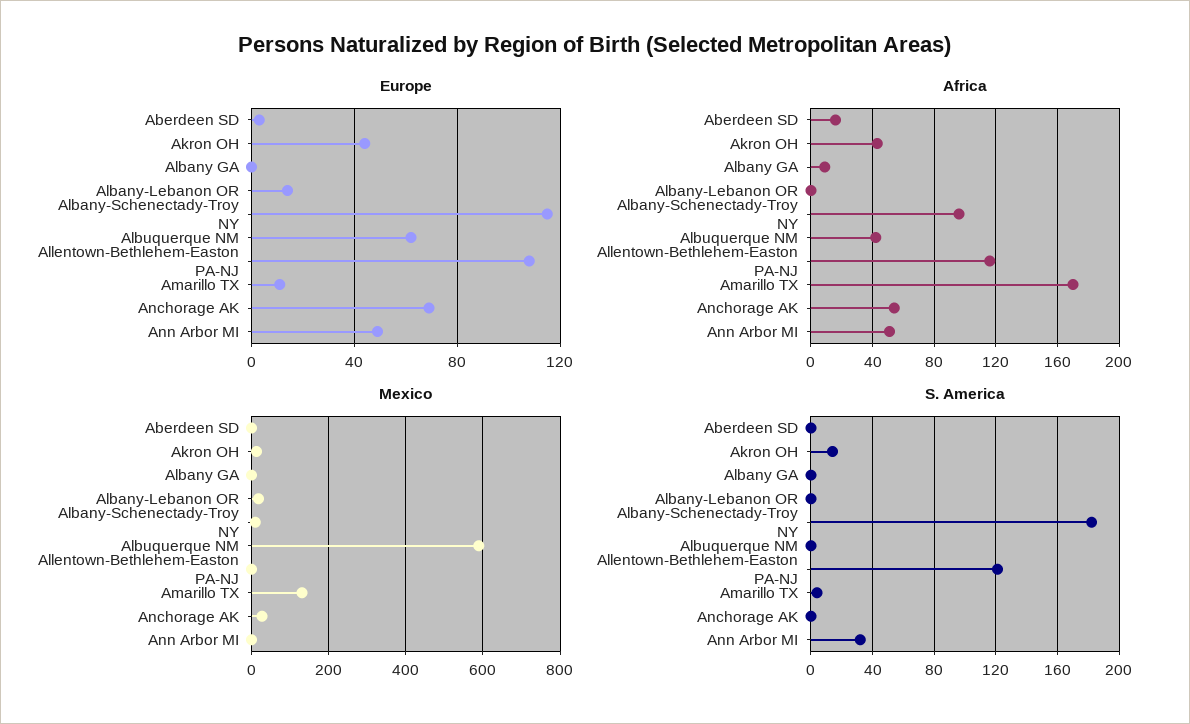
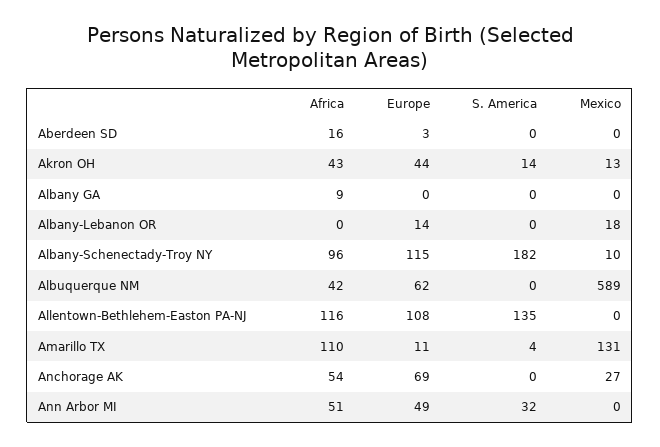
  {
    "Europe": {
      "Aberdeen SD": 3,
      "Akron OH": 44,
      "Albany GA": 0,
      "Albany-Lebanon OR": 14,
      "Albany-Schenectady-Troy NY": 115,
      "Albuquerque NM": 62,
      "Allentown-Bethlehem-Easton PA-NJ": 108,
      "Amarillo TX": 11,
      "Anchorage AK": 69,
      "Ann Arbor MI": 49
    },
    "Africa": {
      "Aberdeen SD": 16,
      "Akron OH": 43,
      "Albany GA": 9,
      "Albany-Lebanon OR": 0,
      "Albany-Schenectady-Troy NY": 96,
      "Albuquerque NM": 42,
      "Allentown-Bethlehem-Easton PA-NJ": 116,
-     "Amarillo TX": 170,
+     "Amarillo TX": 110,
      "Anchorage AK": 54,
      "Ann Arbor MI": 51
    },
    "Mexico": {
      "Aberdeen SD": 0,
      "Akron OH": 13,
      "Albany GA": 0,
      "Albany-Lebanon OR": 18,
      "Albany-Schenectady-Troy NY": 10,
      "Albuquerque NM": 589,
      "Allentown-Bethlehem-Easton PA-NJ": 0,
      "Amarillo TX": 131,
      "Anchorage AK": 27,
      "Ann Arbor MI": 0
    },
    "S. America": {
      "Aberdeen SD": 0,
      "Akron OH": 14,
      "Albany GA": 0,
      "Albany-Lebanon OR": 0,
      "Albany-Schenectady-Troy NY": 182,
      "Albuquerque NM": 0,
-     "Allentown-Bethlehem-Easton PA-NJ": 120,
+     "Allentown-Bethlehem-Easton PA-NJ": 135,
      "Amarillo TX": 4,
      "Anchorage AK": 0,
      "Ann Arbor MI": 32
    }
  }

